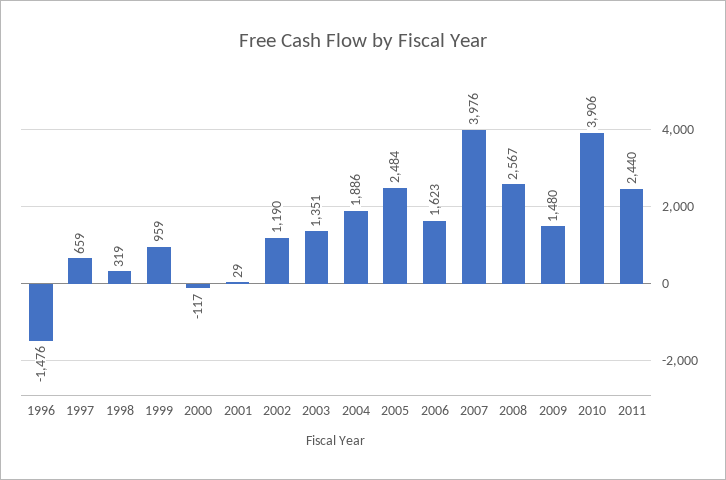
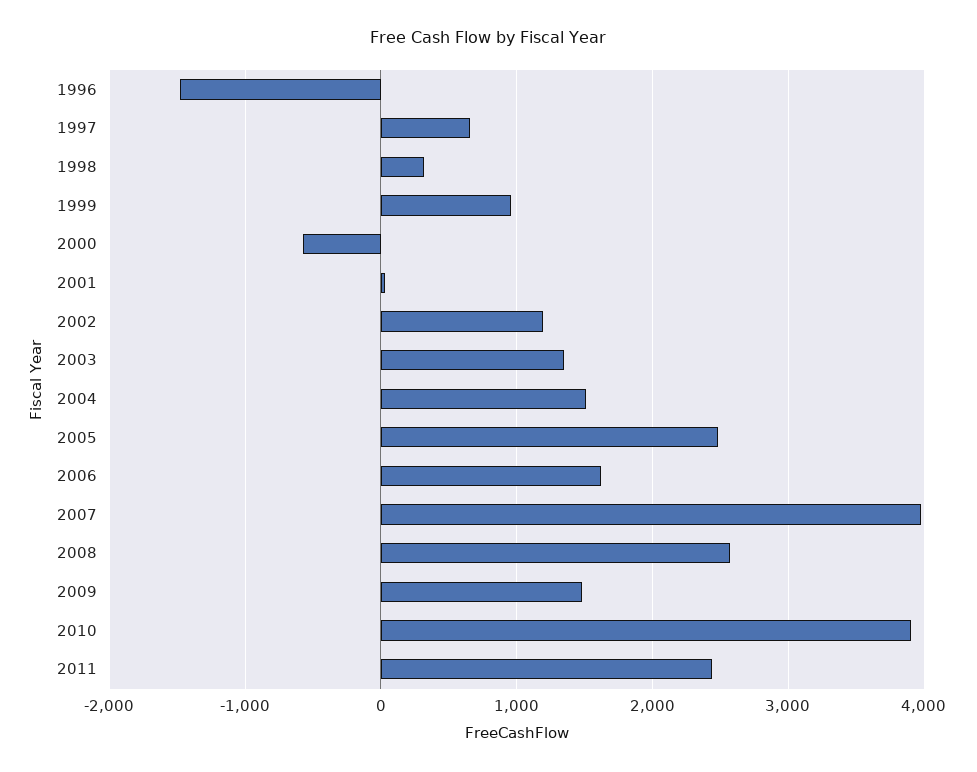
  {
    "1996": -1476,
    "1997": 659,
    "1998": 319,
    "1999": 959,
-   "2000": -117,
+   "2000": -600,
    "2001": 29,
    "2002": 1190,
    "2003": 1351,
-   "2004": 1886,
+   "2004": 1500,
    "2005": 2484,
    "2006": 1623,
    "2007": 3976,
    "2008": 2567,
    "2009": 1480,
    "2010": 3906,
    "2011": 2440
  }

